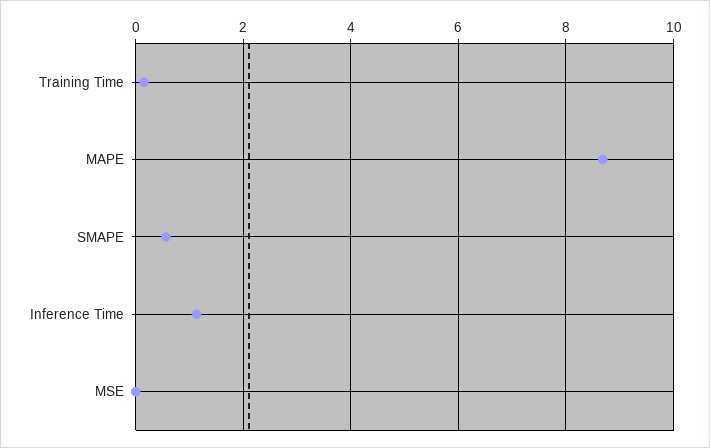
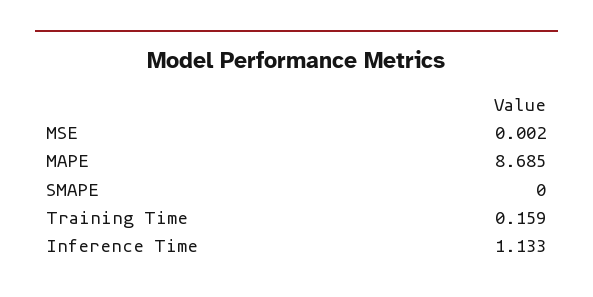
  {
    "Training Time": 0.159,
    "MAPE": 8.685,
-   "SMAPE": 0.6,
+   "SMAPE": 0,
    "Inference Time": 1.133,
    "MSE": 0.002
  }

